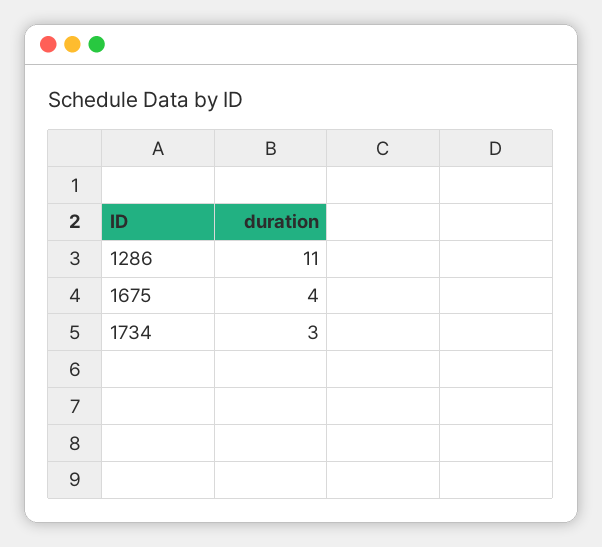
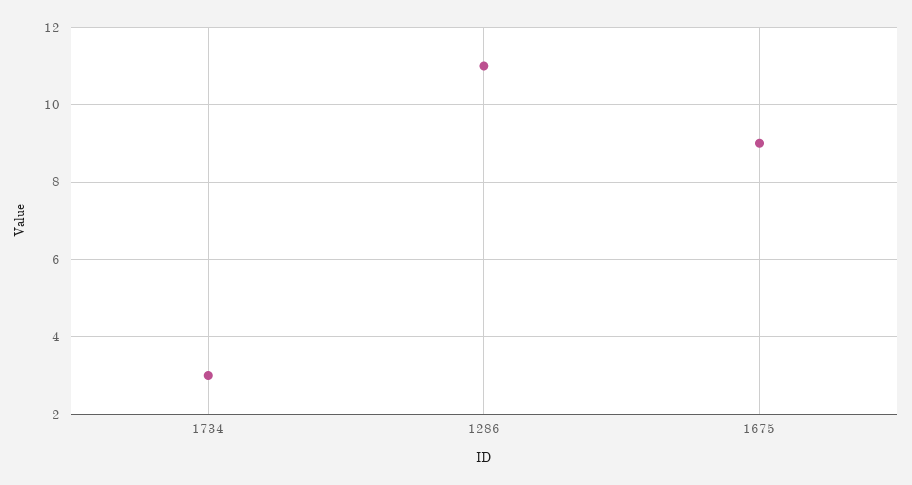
  {
    "1286": 11,
-   "1675": 4,
+   "1675": 9,
    "1734": 3
  }

